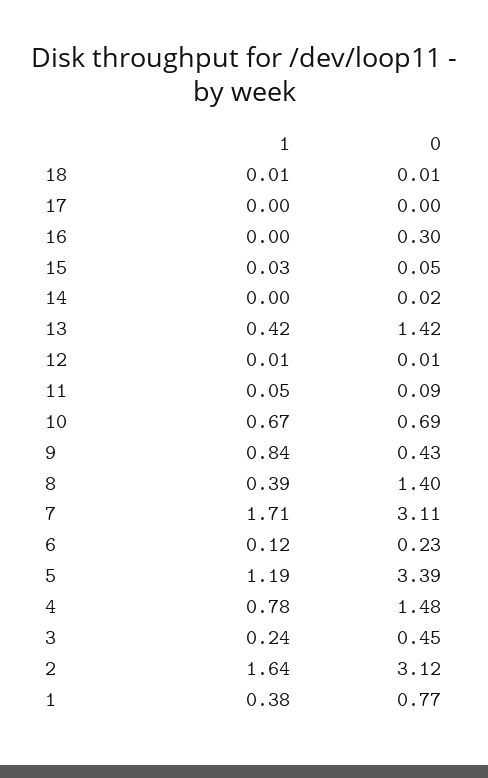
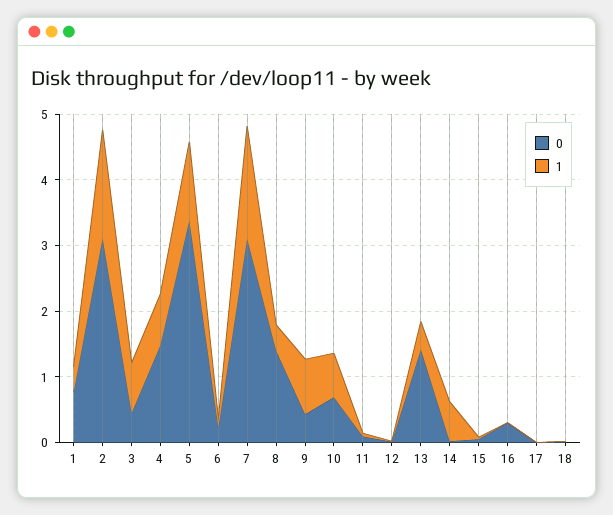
  {
    "1": {
      "18": 0.01,
      "17": 0,
      "16": 0,
      "15": 0.03,
-     "14": 0,
+     "14": 0.6,
      "13": 0.42,
      "12": 0.01,
      "11": 0.05,
      "10": 0.67,
      "9": 0.84,
      "8": 0.39,
      "7": 1.71,
      "6": 0.12,
      "5": 1.19,
      "4": 0.78,
-     "3": 0.24,
+     "3": 0.8,
      "2": 1.64,
      "1": 0.38
    },
    "0": {
      "18": 0.01,
      "17": 0,
      "16": 0.3,
      "15": 0.05,
      "14": 0.02,
      "13": 1.42,
      "12": 0.01,
      "11": 0.09,
      "10": 0.69,
      "9": 0.43,
      "8": 1.4,
      "7": 3.11,
      "6": 0.23,
      "5": 3.39,
      "4": 1.48,
      "3": 0.45,
      "2": 3.12,
      "1": 0.77
    }
  }

